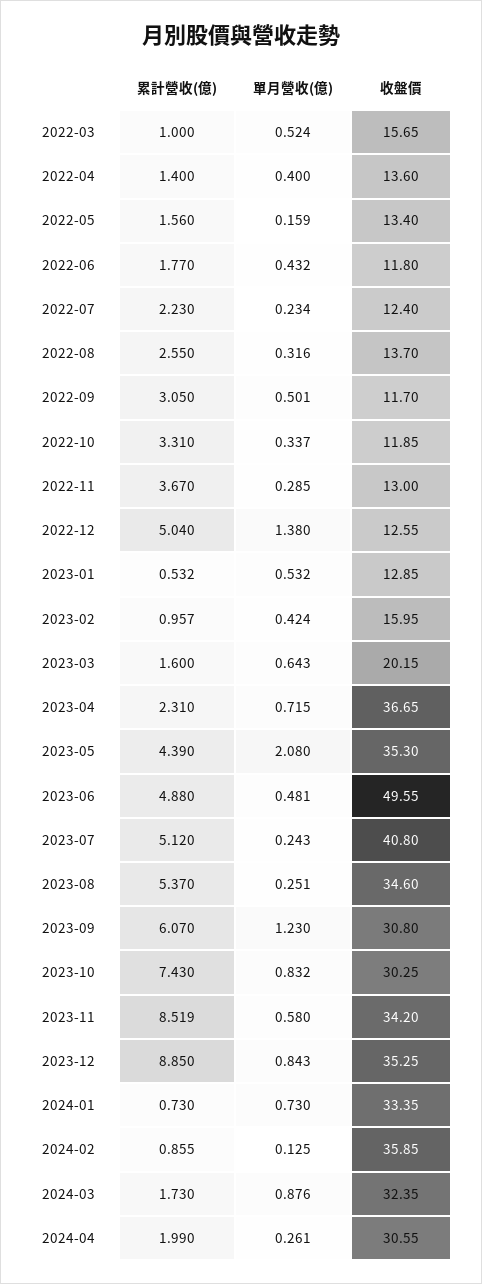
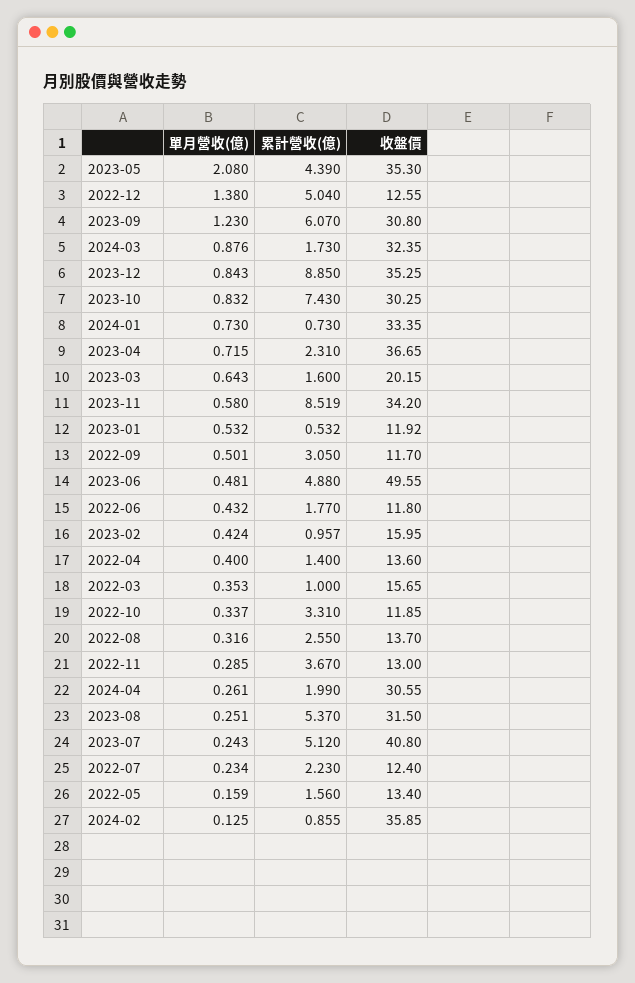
  {
    "累計營收(億)": {
      "2022-03": 1,
      "2022-04": 1.4,
      "2022-05": 1.56,
      "2022-06": 1.77,
      "2022-07": 2.23,
      "2022-08": 2.55,
      "2022-09": 3.05,
      "2022-10": 3.31,
      "2022-11": 3.67,
      "2022-12": 5.04,
      "2023-01": 0.532,
      "2023-02": 0.957,
      "2023-03": 1.6,
      "2023-04": 2.31,
      "2023-05": 4.39,
      "2023-06": 4.88,
      "2023-07": 5.12,
      "2023-08": 5.37,
      "2023-09": 6.07,
      "2023-10": 7.43,
      "2023-11": 8.519,
      "2023-12": 8.85,
      "2024-01": 0.73,
      "2024-02": 0.855,
      "2024-03": 1.73,
      "2024-04": 1.99
    },
    "單月營收(億)": {
-     "2022-03": 0.524,
+     "2022-03": 0.353,
      "2022-04": 0.4,
      "2022-05": 0.159,
      "2022-06": 0.432,
      "2022-07": 0.234,
      "2022-08": 0.316,
      "2022-09": 0.501,
      "2022-10": 0.337,
      "2022-11": 0.285,
      "2022-12": 1.38,
      "2023-01": 0.532,
      "2023-02": 0.424,
      "2023-03": 0.643,
      "2023-04": 0.715,
      "2023-05": 2.08,
      "2023-06": 0.481,
      "2023-07": 0.243,
      "2023-08": 0.251,
      "2023-09": 1.23,
      "2023-10": 0.832,
      "2023-11": 0.58,
      "2023-12": 0.843,
      "2024-01": 0.73,
      "2024-02": 0.125,
      "2024-03": 0.876,
      "2024-04": 0.261
    },
    "收盤價": {
      "2022-03": 15.65,
      "2022-04": 13.6,
      "2022-05": 13.4,
      "2022-06": 11.8,
      "2022-07": 12.4,
      "2022-08": 13.7,
      "2022-09": 11.7,
      "2022-10": 11.85,
      "2022-11": 13,
      "2022-12": 12.55,
-     "2023-01": 12.85,
+     "2023-01": 11.92,
      "2023-02": 15.95,
      "2023-03": 20.15,
      "2023-04": 36.65,
      "2023-05": 35.3,
      "2023-06": 49.55,
      "2023-07": 40.8,
-     "2023-08": 34.6,
+     "2023-08": 31.5,
      "2023-09": 30.8,
      "2023-10": 30.25,
      "2023-11": 34.2,
      "2023-12": 35.25,
      "2024-01": 33.35,
      "2024-02": 35.85,
      "2024-03": 32.35,
      "2024-04": 30.55
    }
  }

